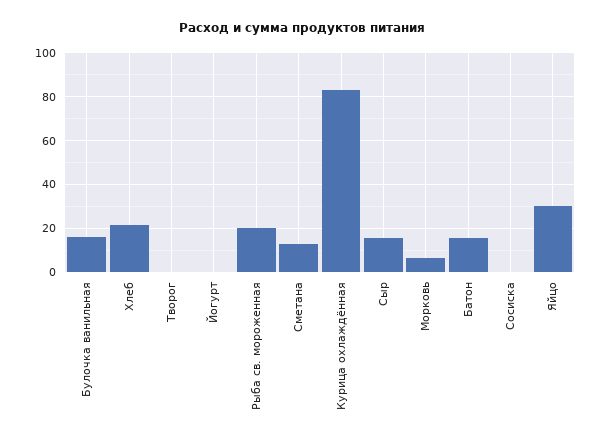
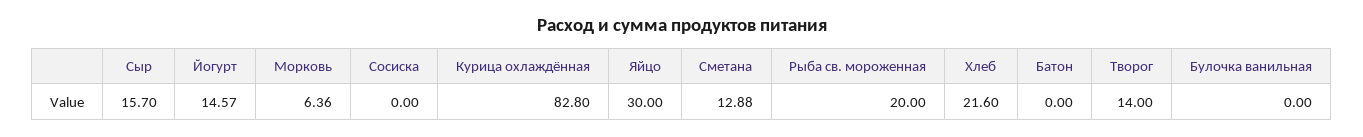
  {
-   "Булочка ванильная": 15,
+   "Булочка ванильная": 0,
    "Хлеб": 21.6,
-   "Творог": 0,
+   "Творог": 14,
-   "Йогурт": 0,
+   "Йогурт": 14.57,
    "Рыба св. мороженная": 20,
    "Сметана": 12.88,
    "Курица охлаждённая": 82.8,
    "Сыр": 15.7,
    "Морковь": 6.36,
-   "Батон": 15,
+   "Батон": 0,
    "Сосиска": 0,
    "Яйцо": 30
  }

